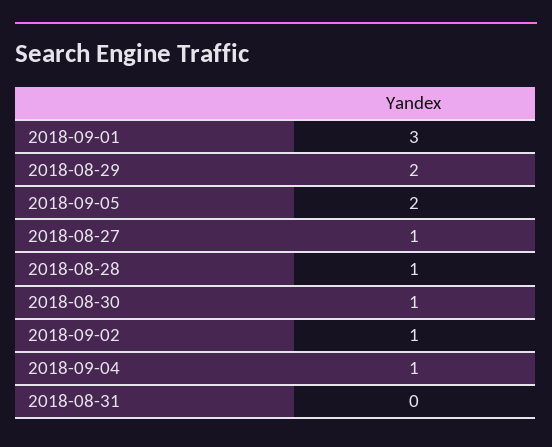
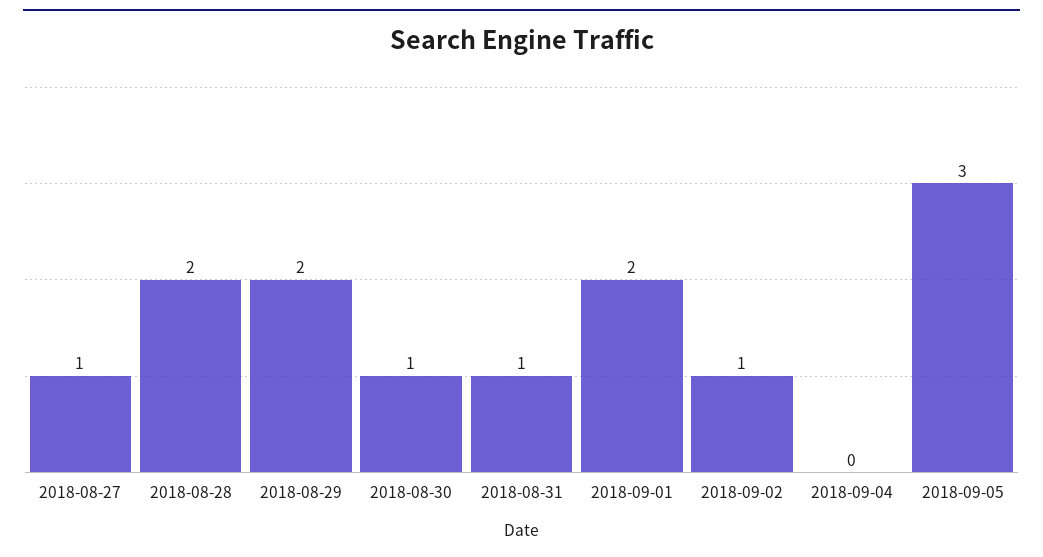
  {
-   "2018-09-01": 3,
+   "2018-09-01": 2,
    "2018-08-29": 2,
-   "2018-09-05": 2,
+   "2018-09-05": 3,
    "2018-08-27": 1,
-   "2018-08-28": 1,
+   "2018-08-28": 2,
    "2018-08-30": 1,
    "2018-09-02": 1,
-   "2018-09-04": 1,
+   "2018-09-04": 0,
-   "2018-08-31": 0
+   "2018-08-31": 1
  }

